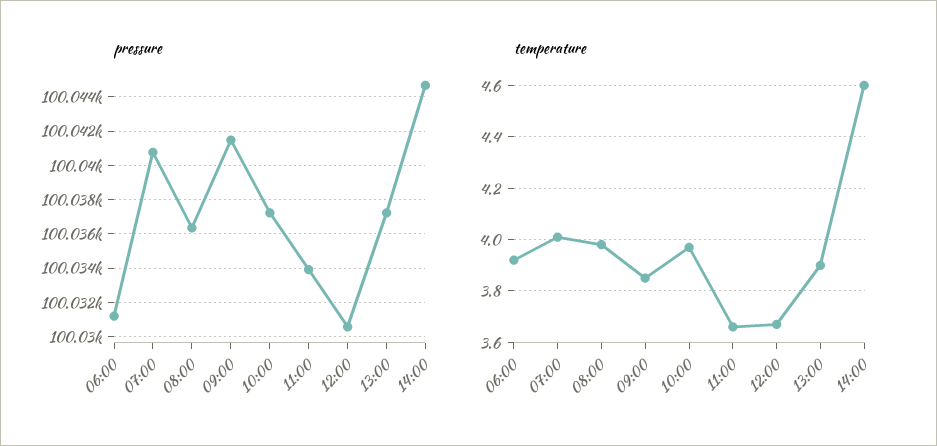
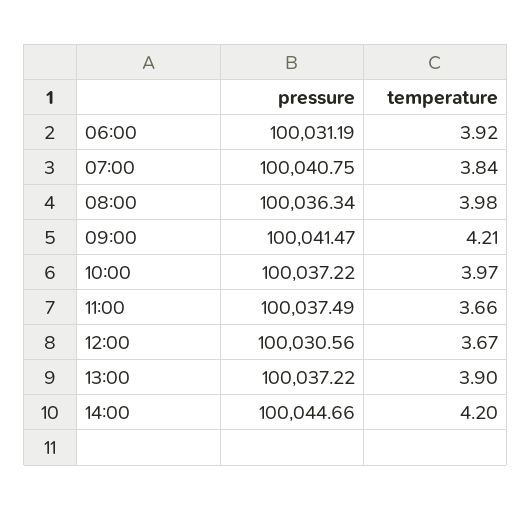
  {
    "pressure": {
      "06:00": 100031.19,
      "07:00": 100040.75,
      "08:00": 100036.34,
      "09:00": 100041.47,
      "10:00": 100037.22,
-     "11:00": 100034,
+     "11:00": 100037.49,
      "12:00": 100030.56,
      "13:00": 100037.22,
      "14:00": 100044.66
    },
    "temperature": {
      "06:00": 3.92,
-     "07:00": 4,
+     "07:00": 3.84,
      "08:00": 3.98,
-     "09:00": 3.85,
+     "09:00": 4.21,
      "10:00": 3.97,
      "11:00": 3.66,
      "12:00": 3.67,
      "13:00": 3.9,
-     "14:00": 4.6
+     "14:00": 4.2
    }
  }

